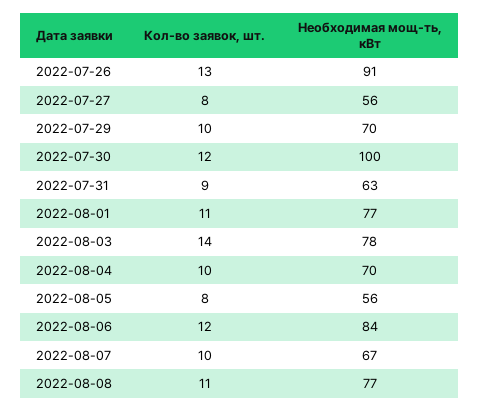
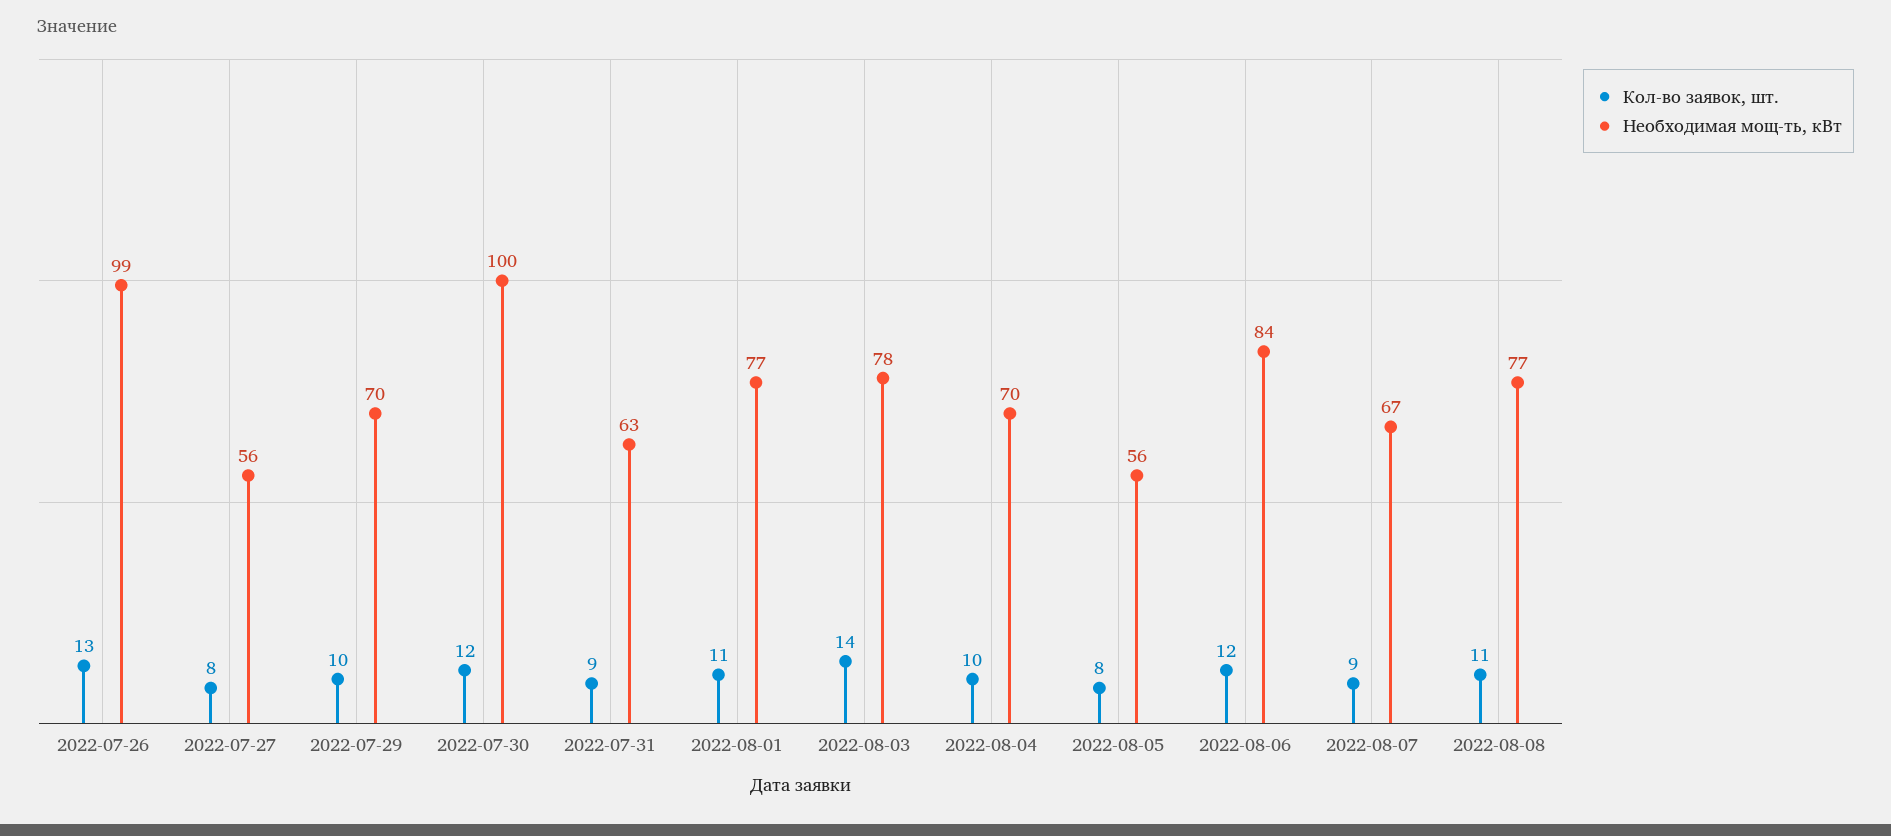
  {
    "Кол-во заявок, шт.": {
      "2022-07-26": 13,
      "2022-07-27": 8,
      "2022-07-29": 10,
      "2022-07-30": 12,
      "2022-07-31": 9,
      "2022-08-01": 11,
      "2022-08-03": 14,
      "2022-08-04": 10,
      "2022-08-05": 8,
      "2022-08-06": 12,
-     "2022-08-07": 10,
+     "2022-08-07": 9,
      "2022-08-08": 11
    },
    "Необходимая мощ-ть, кВт": {
-     "2022-07-26": 91,
+     "2022-07-26": 99,
      "2022-07-27": 56,
      "2022-07-29": 70,
      "2022-07-30": 100,
      "2022-07-31": 63,
      "2022-08-01": 77,
      "2022-08-03": 78,
      "2022-08-04": 70,
      "2022-08-05": 56,
      "2022-08-06": 84,
      "2022-08-07": 67,
      "2022-08-08": 77
    }
  }

